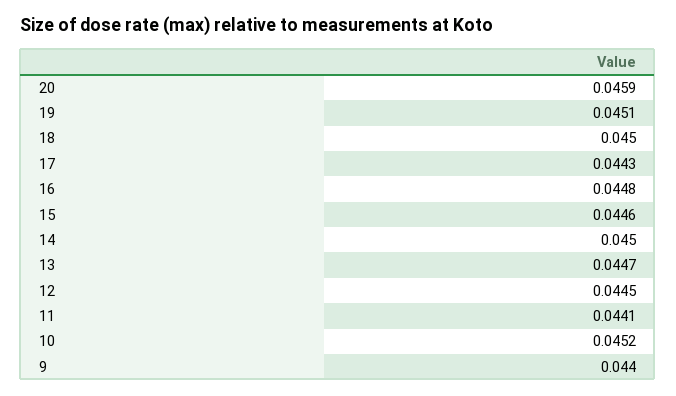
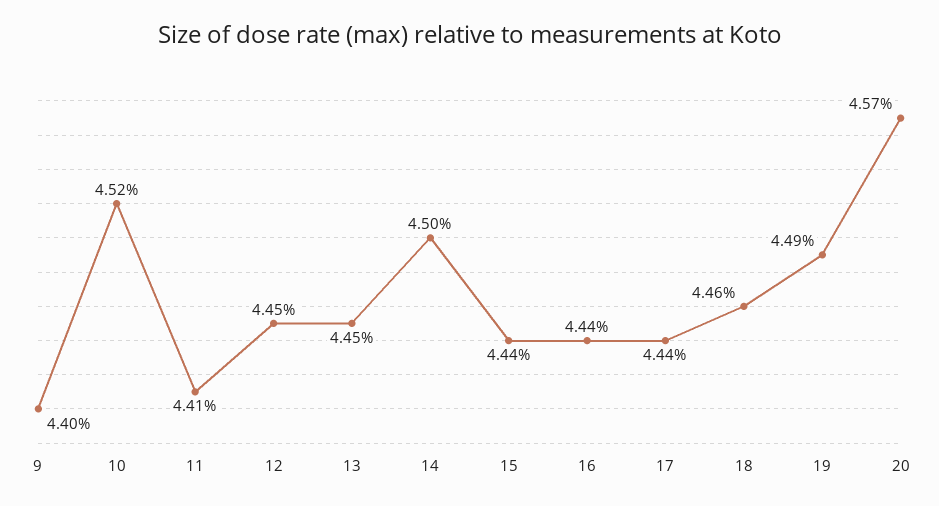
  {
-   "20": 0.0459,
+   "20": 0.0457,
-   "19": 0.0451,
+   "19": 0.0449,
-   "18": 0.045,
+   "18": 0.0446,
-   "17": 0.0443,
+   "17": 0.0444,
-   "16": 0.0448,
+   "16": 0.0444,
-   "15": 0.0446,
+   "15": 0.0444,
    "14": 0.045,
-   "13": 0.0447,
+   "13": 0.0445,
    "12": 0.0445,
    "11": 0.0441,
    "10": 0.0452,
    "9": 0.044
  }

